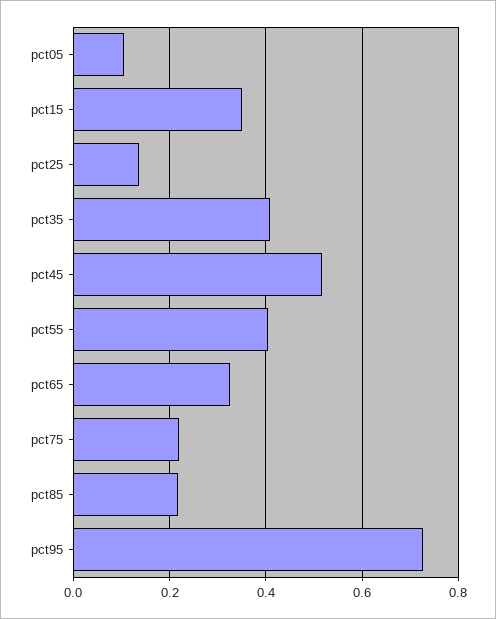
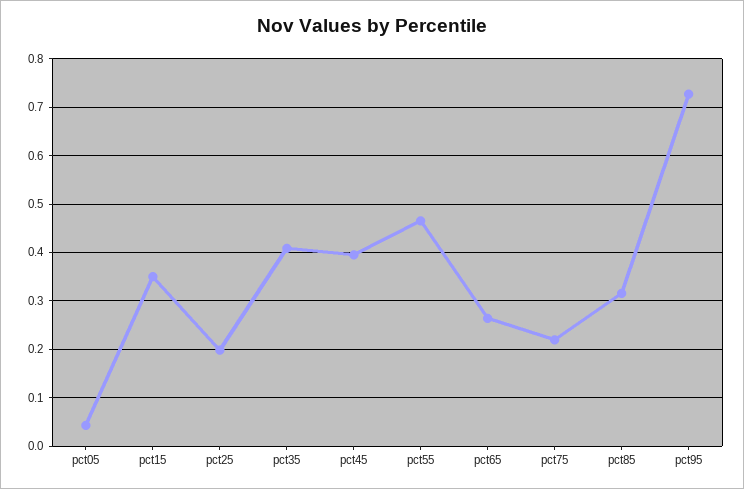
  {
-   "pct05": 0.1,
+   "pct05": 0.04,
    "pct15": 0.36,
-   "pct25": 0.14,
+   "pct25": 0.2,
    "pct35": 0.4,
-   "pct45": 0.52,
+   "pct45": 0.4,
-   "pct55": 0.4,
+   "pct55": 0.46,
-   "pct65": 0.32,
+   "pct65": 0.26,
    "pct75": 0.22,
-   "pct85": 0.22,
+   "pct85": 0.32,
    "pct95": 0.72
  }

